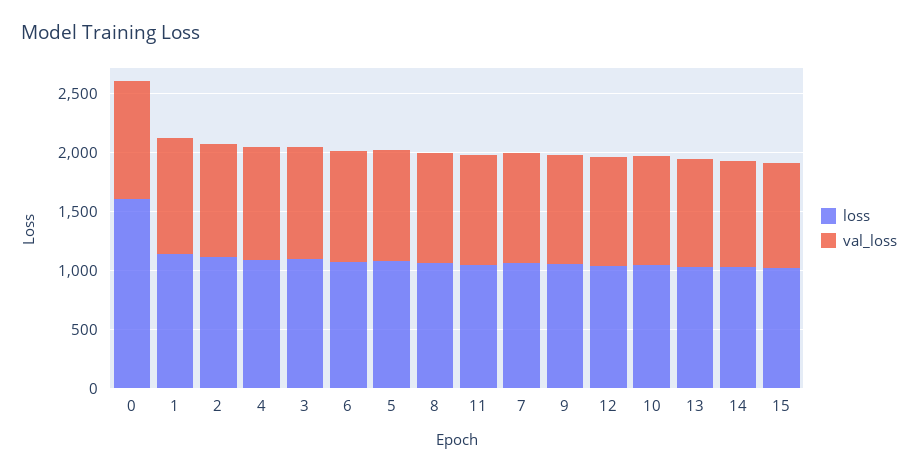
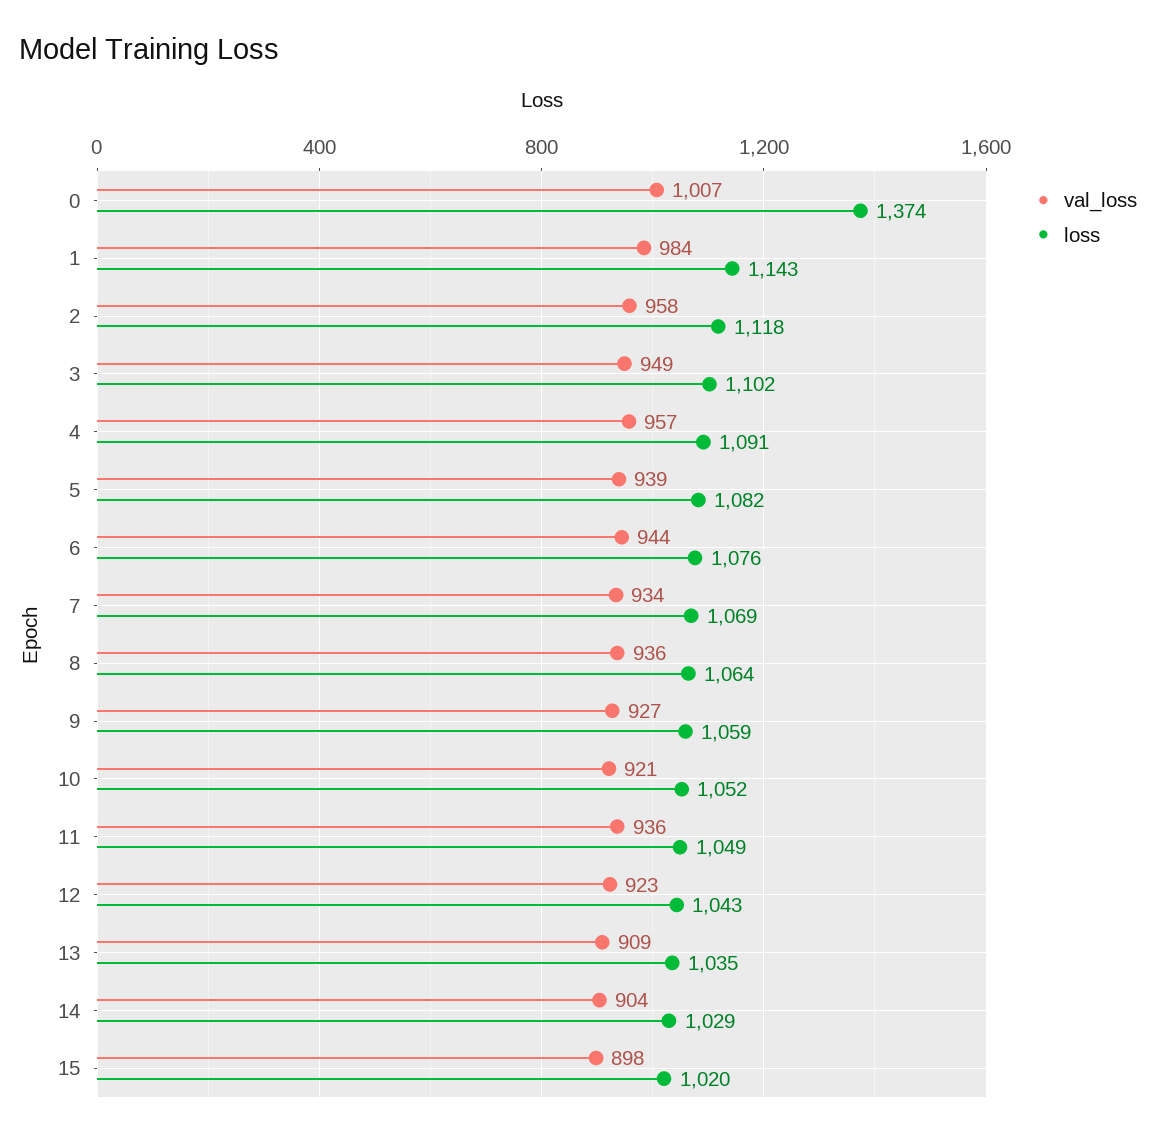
  {
    "loss": {
-     "0": 1600,
+     "0": 1374,
      "1": 1143,
      "2": 1118,
      "4": 1091,
      "3": 1102,
      "6": 1076,
      "5": 1082,
      "8": 1064,
      "11": 1049,
      "7": 1069,
      "9": 1059,
      "12": 1043,
      "10": 1052,
      "13": 1035,
      "14": 1029,
      "15": 1020
    },
    "val_loss": {
      "0": 1007,
      "1": 984,
      "2": 958,
      "4": 957,
      "3": 949,
      "6": 944,
      "5": 939,
      "8": 936,
      "11": 936,
      "7": 934,
      "9": 927,
      "12": 923,
      "10": 921,
      "13": 909,
      "14": 904,
      "15": 898
    }
  }

